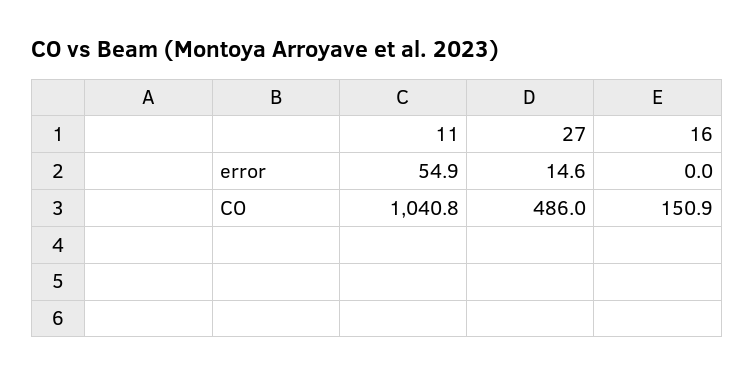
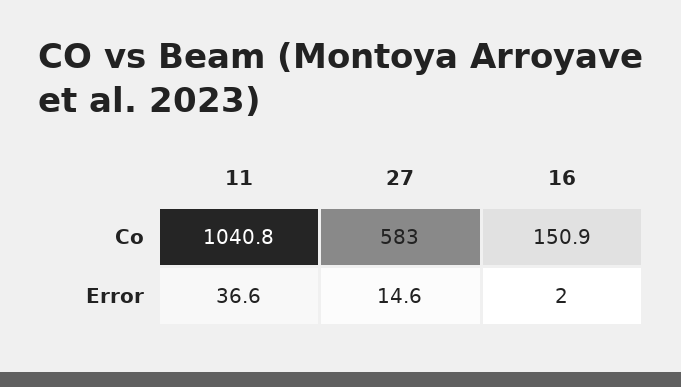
  {
    "11": {
-     "error": 54.9,
+     "error": 36.6,
      "CO": 1040.8
    },
    "27": {
      "error": 14.6,
-     "CO": 486
+     "CO": 583
    },
    "16": {
-     "error": 0,
+     "error": 2,
      "CO": 150.9
    }
  }

